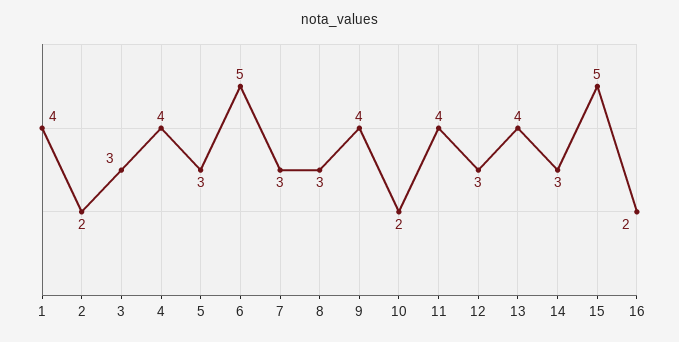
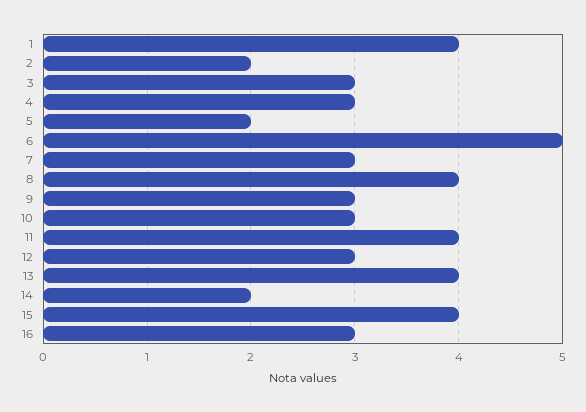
  {
    "1": 4,
    "2": 2,
    "3": 3,
-   "4": 4,
+   "4": 3,
-   "5": 3,
+   "5": 2,
    "6": 5,
    "7": 3,
-   "8": 3,
+   "8": 4,
-   "9": 4,
+   "9": 3,
-   "10": 2,
+   "10": 3,
    "11": 4,
    "12": 3,
    "13": 4,
-   "14": 3,
+   "14": 2,
-   "15": 5,
+   "15": 4,
-   "16": 2
+   "16": 3
  }

